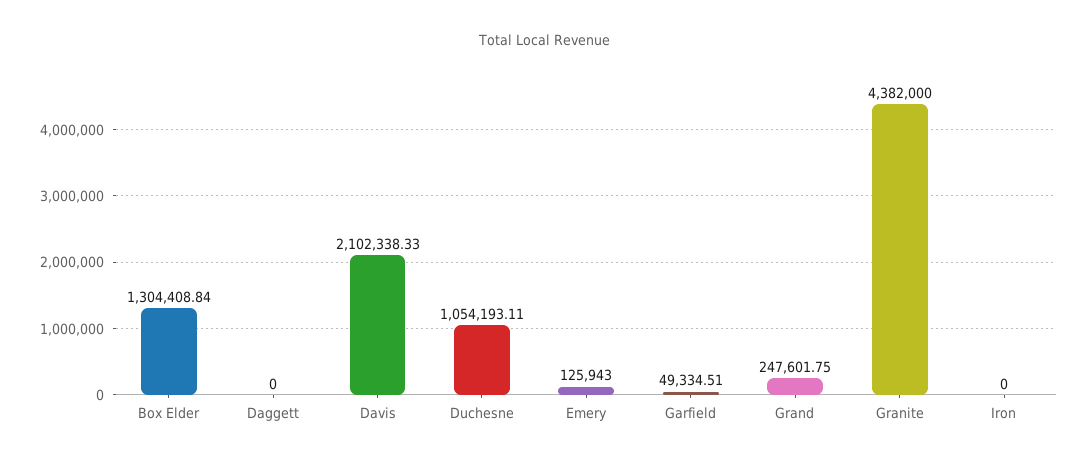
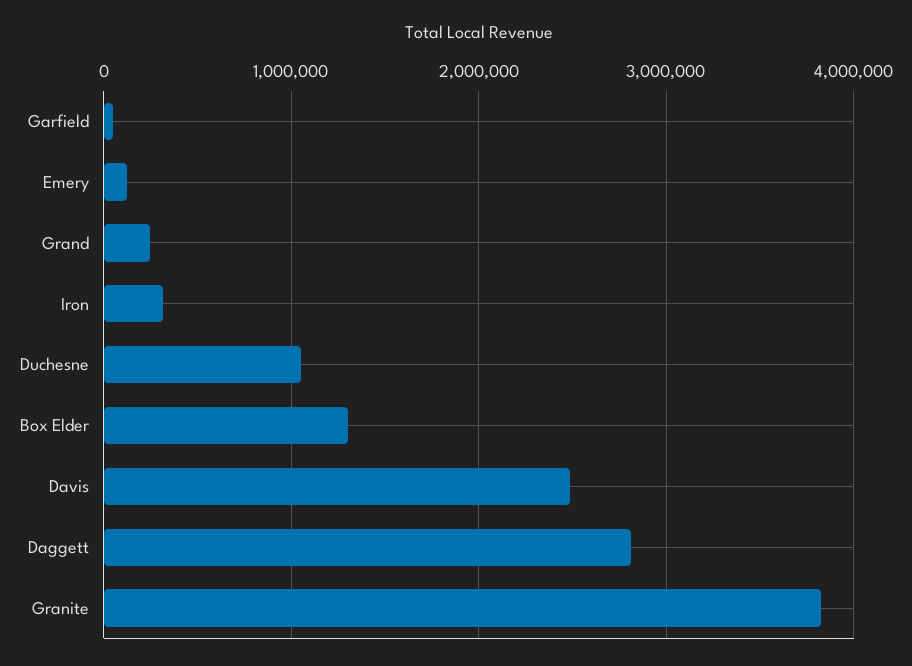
  {
    "Box Elder": 1304408.84,
-   "Daggett": 0,
+   "Daggett": 2800000,
-   "Davis": 2102338.33,
+   "Davis": 2500000,
    "Duchesne": 1054193.11,
    "Emery": 125943,
    "Garfield": 49334.51,
    "Grand": 247601.75,
-   "Granite": 4382000,
+   "Granite": 3800000,
-   "Iron": 0
+   "Iron": 300000
  }

